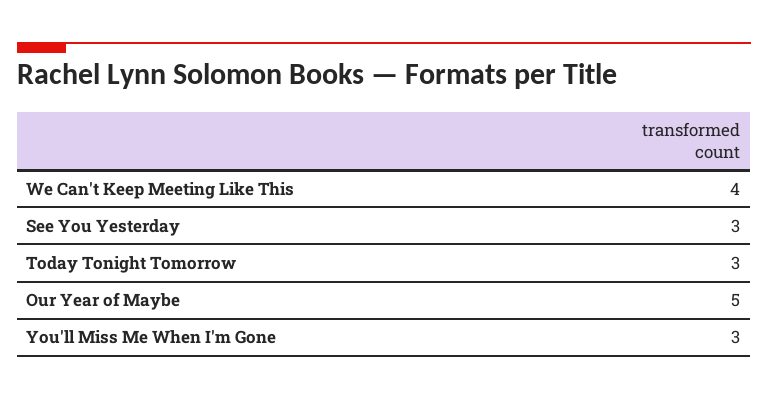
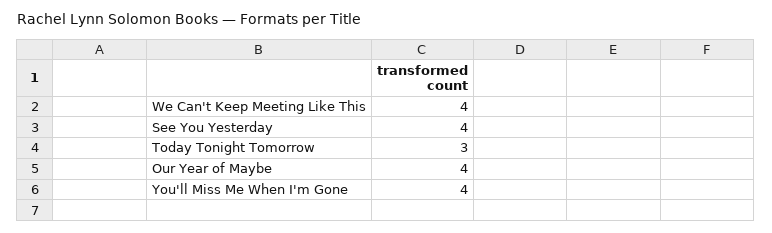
  {
    "We Can't Keep Meeting Like This": 4,
-   "See You Yesterday": 3,
+   "See You Yesterday": 4,
    "Today Tonight Tomorrow": 3,
-   "Our Year of Maybe": 5,
+   "Our Year of Maybe": 4,
-   "You'll Miss Me When I'm Gone": 3
+   "You'll Miss Me When I'm Gone": 4
  }

